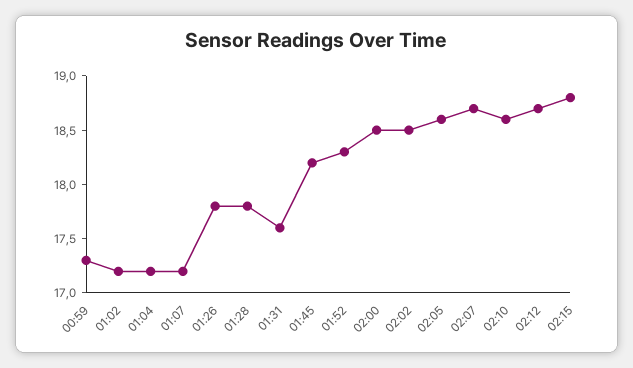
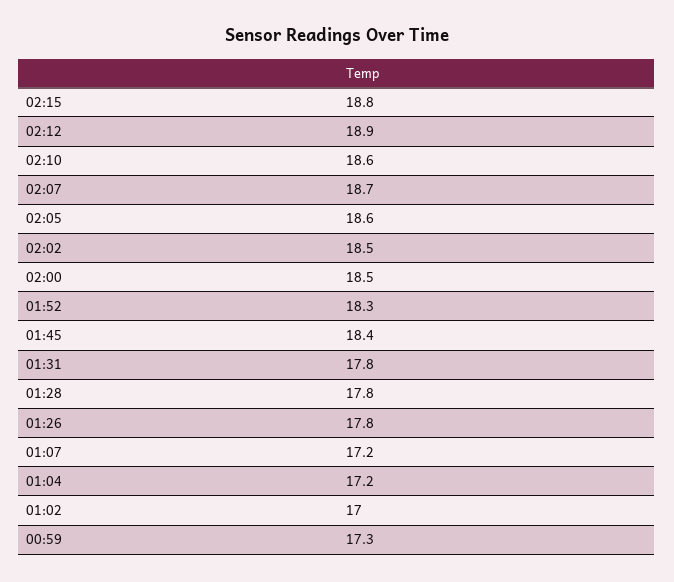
  {
    "00:59": 17.3,
-   "01:02": 17.2,
+   "01:02": 17,
    "01:04": 17.2,
    "01:07": 17.2,
    "01:26": 17.8,
    "01:28": 17.8,
-   "01:31": 17.6,
+   "01:31": 17.8,
-   "01:45": 18.2,
+   "01:45": 18.4,
    "01:52": 18.3,
    "02:00": 18.5,
    "02:02": 18.5,
    "02:05": 18.6,
    "02:07": 18.7,
    "02:10": 18.6,
-   "02:12": 18.7,
+   "02:12": 18.9,
    "02:15": 18.8
  }

